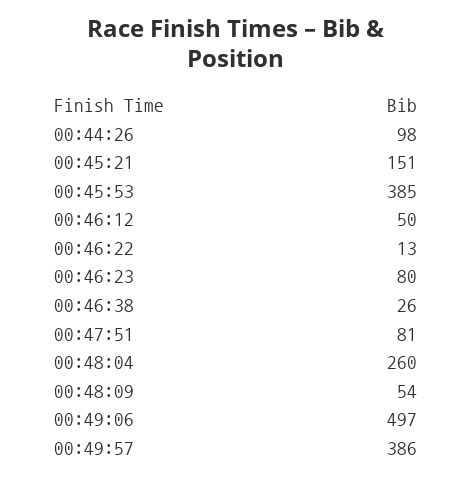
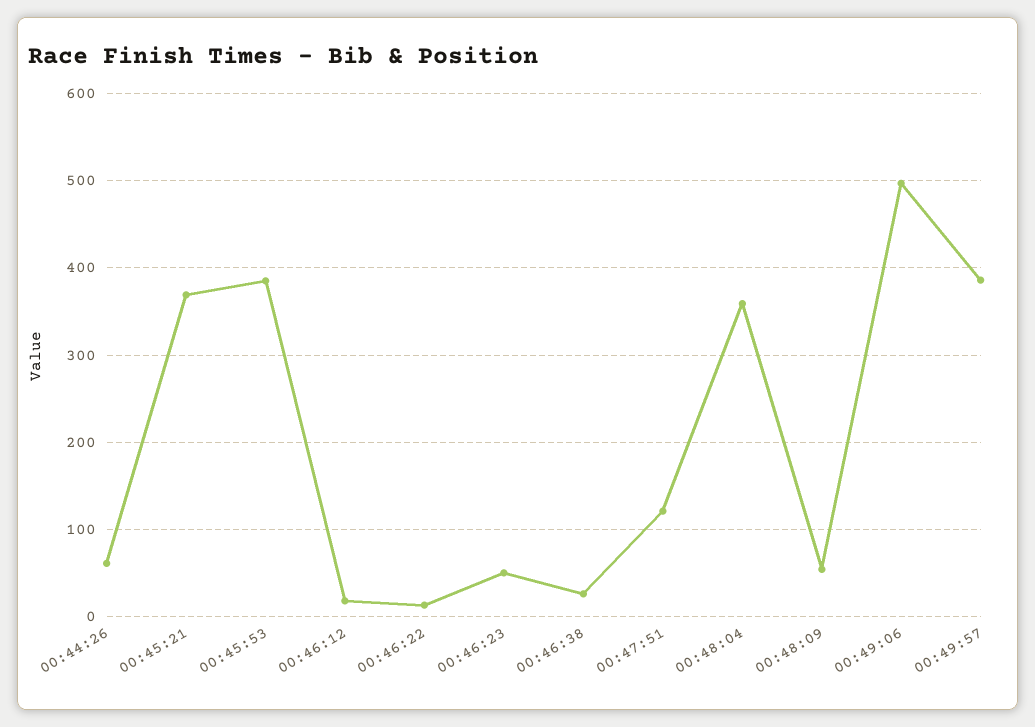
  {
-   "00:44:26": 98,
+   "00:44:26": 60,
-   "00:45:21": 151,
+   "00:45:21": 370,
    "00:45:53": 385,
-   "00:46:12": 50,
+   "00:46:12": 20,
    "00:46:22": 13,
-   "00:46:23": 80,
+   "00:46:23": 50,
    "00:46:38": 26,
-   "00:47:51": 81,
+   "00:47:51": 120,
-   "00:48:04": 260,
+   "00:48:04": 360,
    "00:48:09": 54,
    "00:49:06": 497,
    "00:49:57": 386
  }

